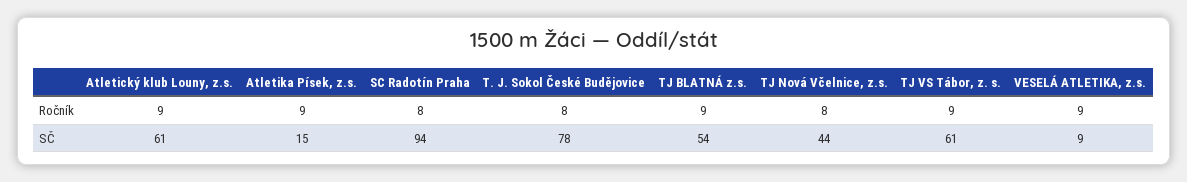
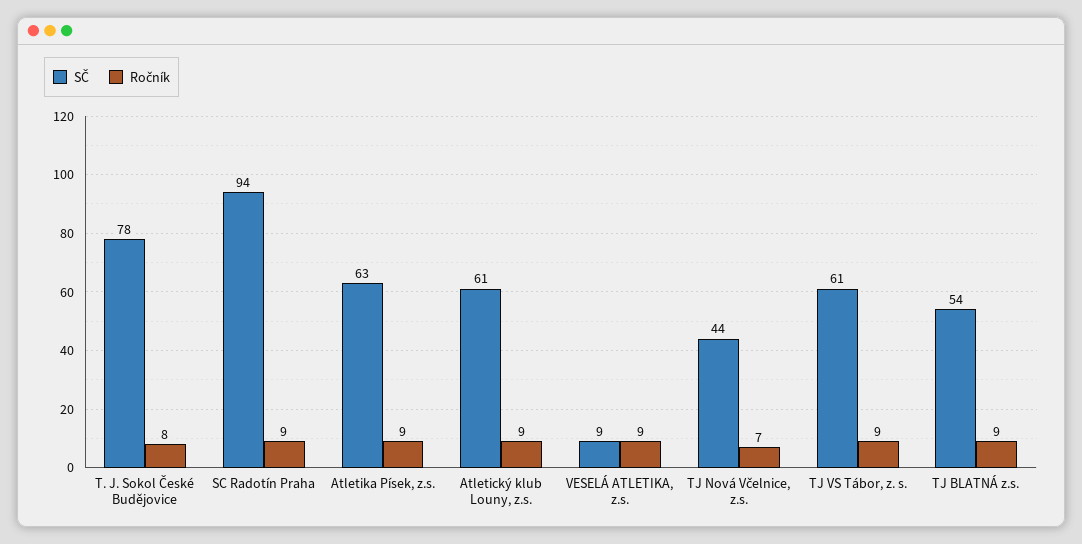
  {
    "Ročník": {
      "Atletický klub Louny, z.s.": 9,
      "Atletika Písek, z.s.": 9,
-     "SC Radotín Praha": 8,
+     "SC Radotín Praha": 9,
      "T. J. Sokol České Budějovice": 8,
      "TJ BLATNÁ z.s.": 9,
-     "TJ Nová Včelnice, z.s.": 8,
+     "TJ Nová Včelnice, z.s.": 7,
      "TJ VS Tábor, z. s.": 9,
      "VESELÁ ATLETIKA, z.s.": 9
    },
    "SČ": {
      "Atletický klub Louny, z.s.": 61,
-     "Atletika Písek, z.s.": 15,
+     "Atletika Písek, z.s.": 63,
      "SC Radotín Praha": 94,
      "T. J. Sokol České Budějovice": 78,
      "TJ BLATNÁ z.s.": 54,
      "TJ Nová Včelnice, z.s.": 44,
      "TJ VS Tábor, z. s.": 61,
      "VESELÁ ATLETIKA, z.s.": 9
    }
  }

